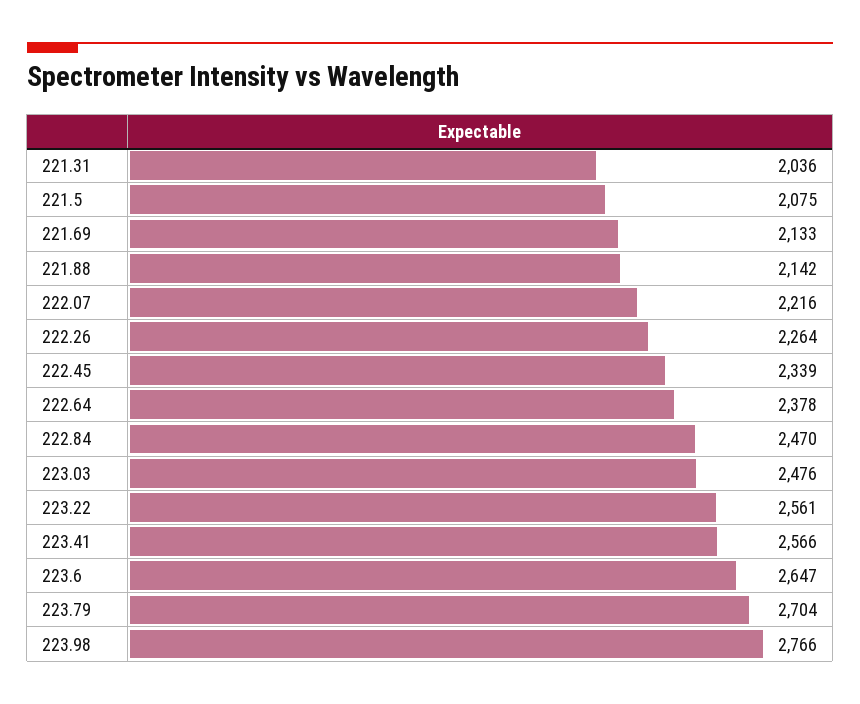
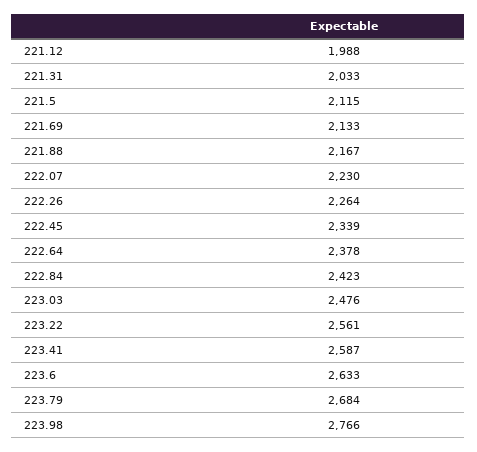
  {
-   "221.31": 2036,
+   "221.31": 2033,
-   "221.5": 2075,
+   "221.5": 2115,
    "221.69": 2133,
-   "221.88": 2142,
+   "221.88": 2167,
-   "222.07": 2216,
+   "222.07": 2230,
    "222.26": 2264,
    "222.45": 2339,
    "222.64": 2378,
-   "222.84": 2470,
+   "222.84": 2423,
    "223.03": 2476,
    "223.22": 2561,
-   "223.41": 2566,
+   "223.41": 2587,
-   "223.6": 2647,
+   "223.6": 2633,
-   "223.79": 2704,
+   "223.79": 2684,
-   "223.98": 2766
+   "223.98": 2766,
+   "221.12": 1988
  }

